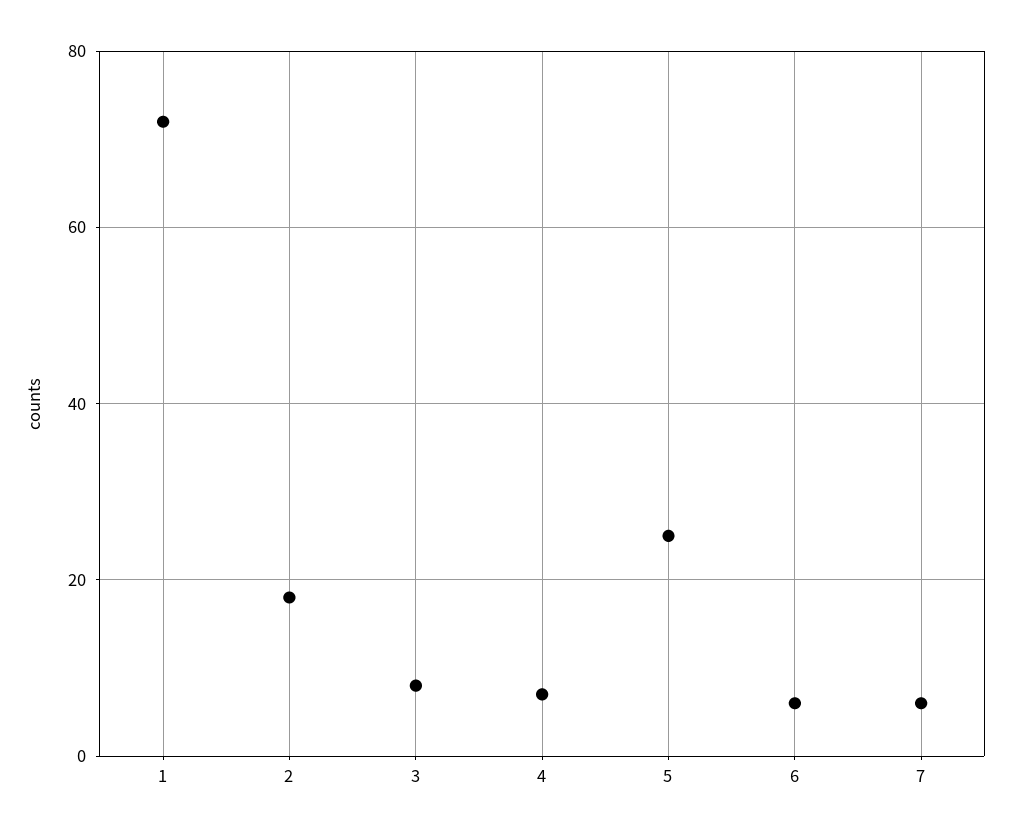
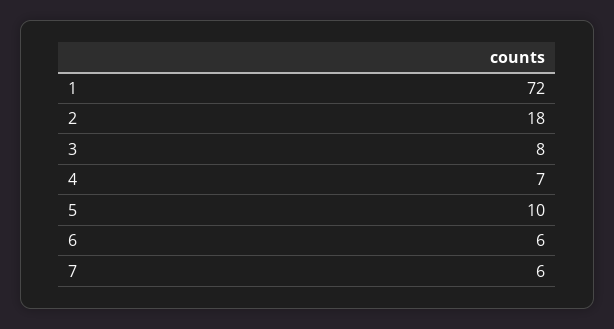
  {
    "1": 72,
    "2": 18,
    "3": 8,
    "4": 7,
-   "5": 25,
+   "5": 10,
    "6": 6,
    "7": 6
  }

